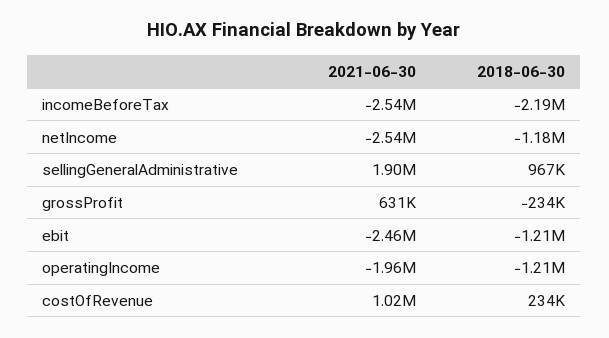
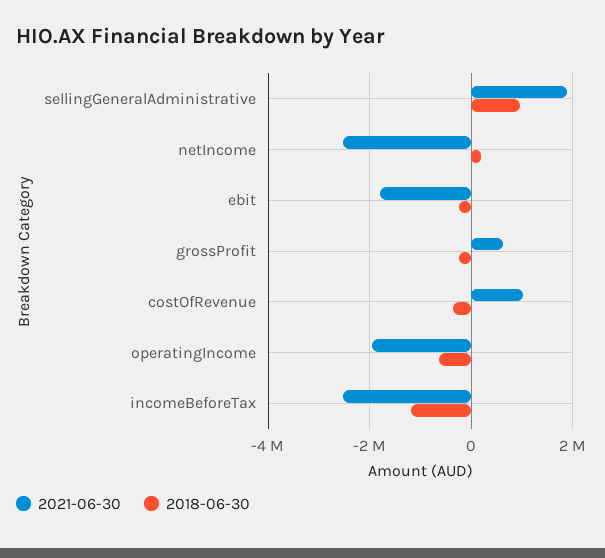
  {
    "2021-06-30": {
      "incomeBeforeTax": -2540000,
      "netIncome": -2540000,
      "sellingGeneralAdministrative": 1900000,
      "grossProfit": 631000,
-     "ebit": -2460000,
+     "ebit": -1800000,
      "operatingIncome": -1960000,
      "costOfRevenue": 1020000
    },
    "2018-06-30": {
-     "incomeBeforeTax": -2190000,
+     "incomeBeforeTax": -1200000,
-     "netIncome": -1180000,
+     "netIncome": 200000,
      "sellingGeneralAdministrative": 967000,
      "grossProfit": -234000,
-     "ebit": -1210000,
+     "ebit": -200000,
-     "operatingIncome": -1210000,
+     "operatingIncome": -600000,
-     "costOfRevenue": 234000
+     "costOfRevenue": -400000
    }
  }

